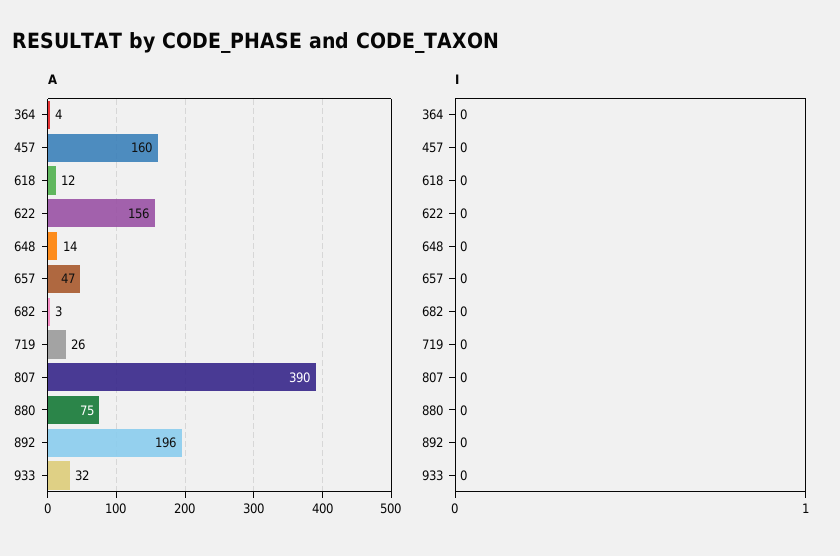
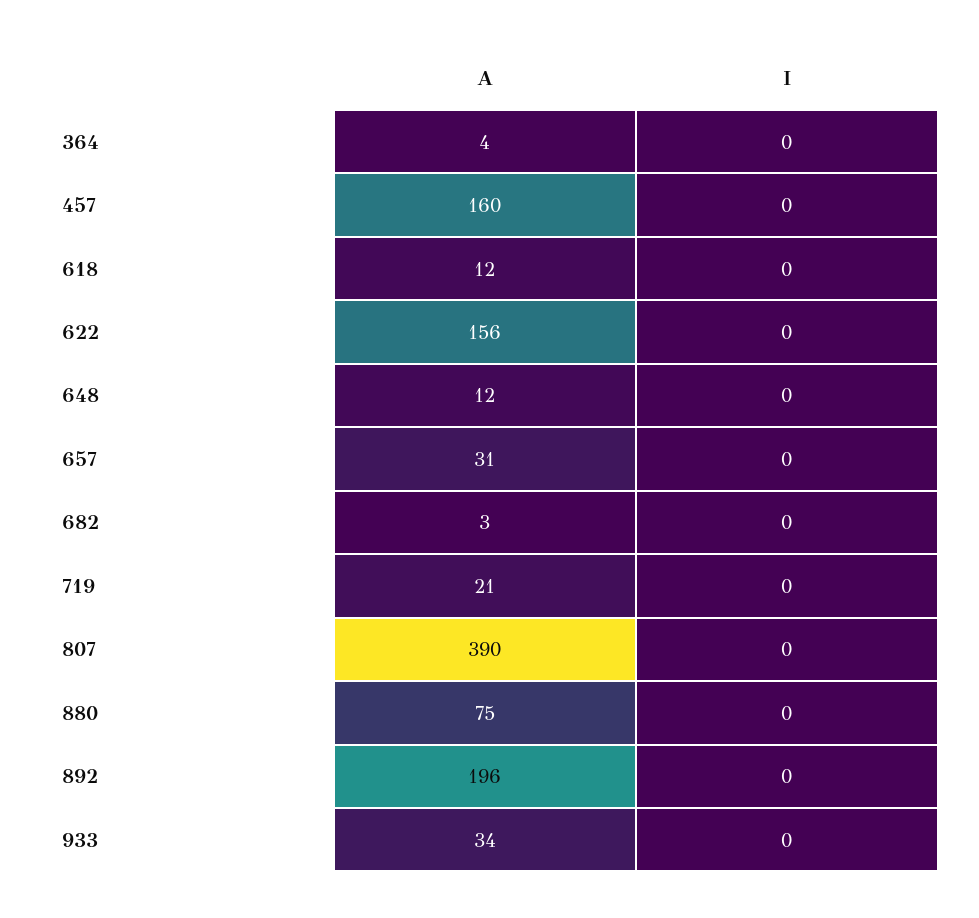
  {
    "A": {
      "364": 4,
      "457": 160,
      "618": 12,
      "622": 156,
-     "648": 14,
+     "648": 12,
-     "657": 47,
+     "657": 31,
      "682": 3,
-     "719": 26,
+     "719": 21,
      "807": 390,
      "880": 75,
      "892": 196,
-     "933": 32
+     "933": 34
    },
    "I": {
      "364": 0,
      "457": 0,
      "618": 0,
      "622": 0,
      "648": 0,
      "657": 0,
      "682": 0,
      "719": 0,
      "807": 0,
      "880": 0,
      "892": 0,
      "933": 0
    }
  }

